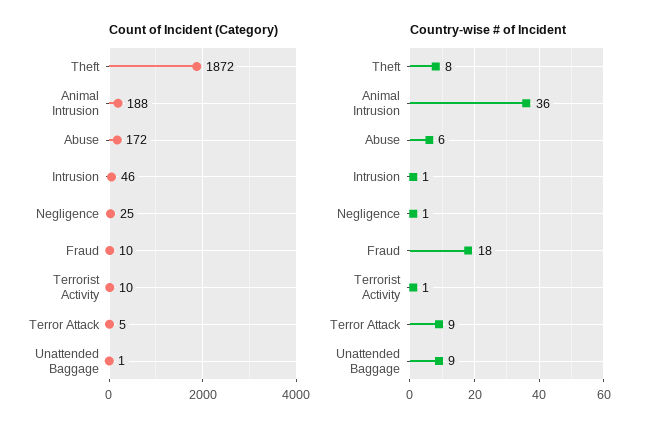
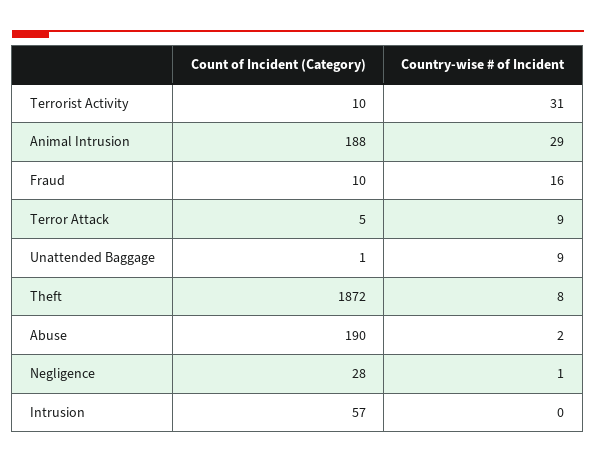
  {
    "Count of Incident (Category)": {
      "Theft": 1872,
      "Animal Intrusion": 188,
-     "Abuse": 172,
+     "Abuse": 190,
-     "Intrusion": 46,
+     "Intrusion": 57,
-     "Negligence": 25,
+     "Negligence": 28,
      "Fraud": 10,
      "Terrorist Activity": 10,
      "Terror Attack": 5,
      "Unattended Baggage": 1
    },
    "Country-wise # of Incident": {
      "Theft": 8,
-     "Animal Intrusion": 36,
+     "Animal Intrusion": 29,
-     "Abuse": 6,
+     "Abuse": 2,
-     "Intrusion": 1,
+     "Intrusion": 0,
      "Negligence": 1,
-     "Fraud": 18,
+     "Fraud": 16,
-     "Terrorist Activity": 1,
+     "Terrorist Activity": 31,
      "Terror Attack": 9,
      "Unattended Baggage": 9
    }
  }

